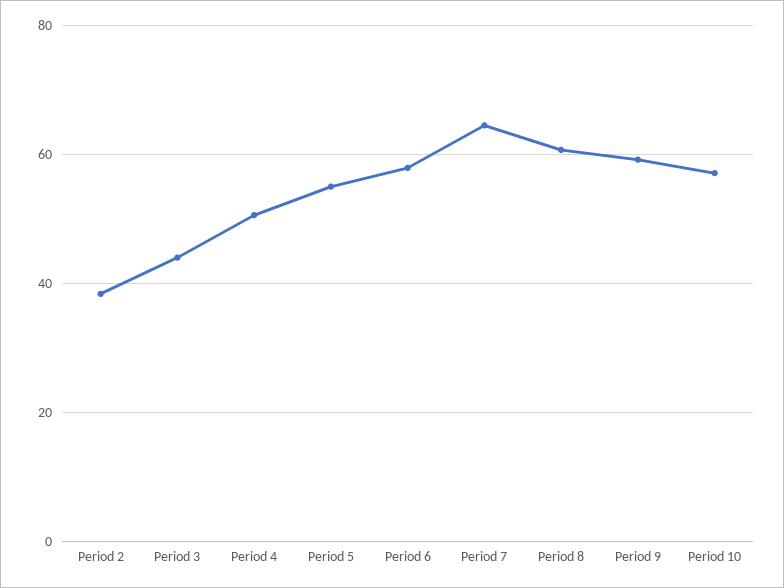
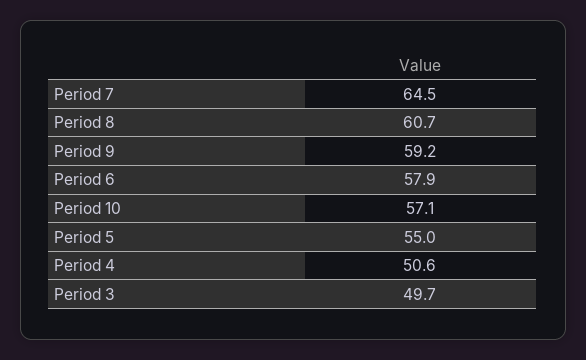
  {
-   "Period 2": 38,
-   "Period 3": 44,
+   "Period 3": 49.7,
    "Period 4": 50.6,
    "Period 5": 55,
    "Period 6": 57.9,
    "Period 7": 64.5,
    "Period 8": 60.7,
    "Period 9": 59.2,
    "Period 10": 57.1
  }

